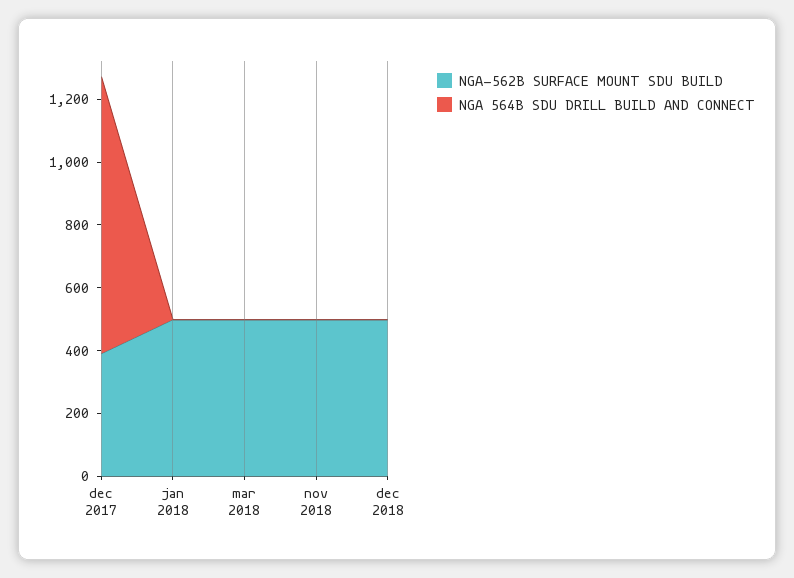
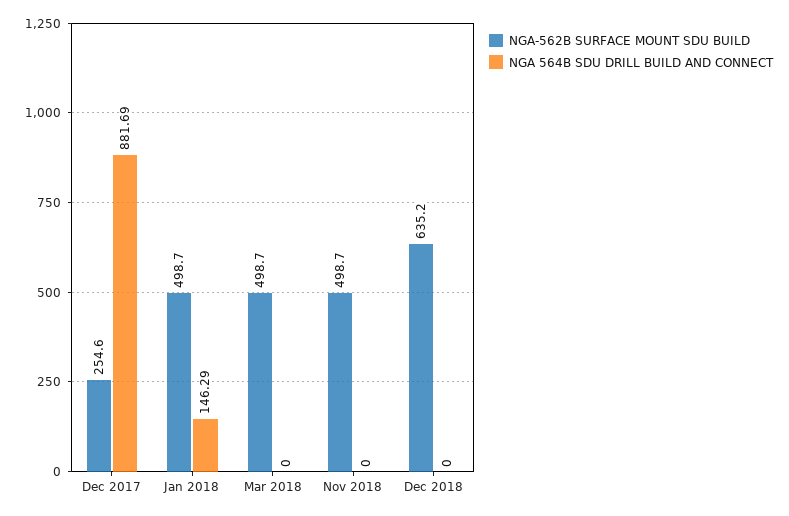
  {
    "NGA-562B SURFACE MOUNT SDU BUILD": {
-     "dec 2017": 400,
+     "dec 2017": 254.6,
      "jan 2018": 498.7,
      "mar 2018": 498.7,
      "nov 2018": 498.7,
-     "dec 2018": 500
+     "dec 2018": 635.2
    },
    "NGA 564B SDU DRILL BUILD AND CONNECT": {
      "dec 2017": 881.69,
-     "jan 2018": 0,
+     "jan 2018": 146.29,
      "mar 2018": 0,
      "nov 2018": 0,
      "dec 2018": 0
    }
  }

